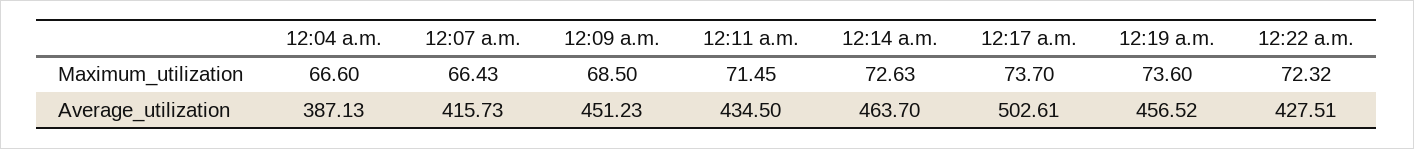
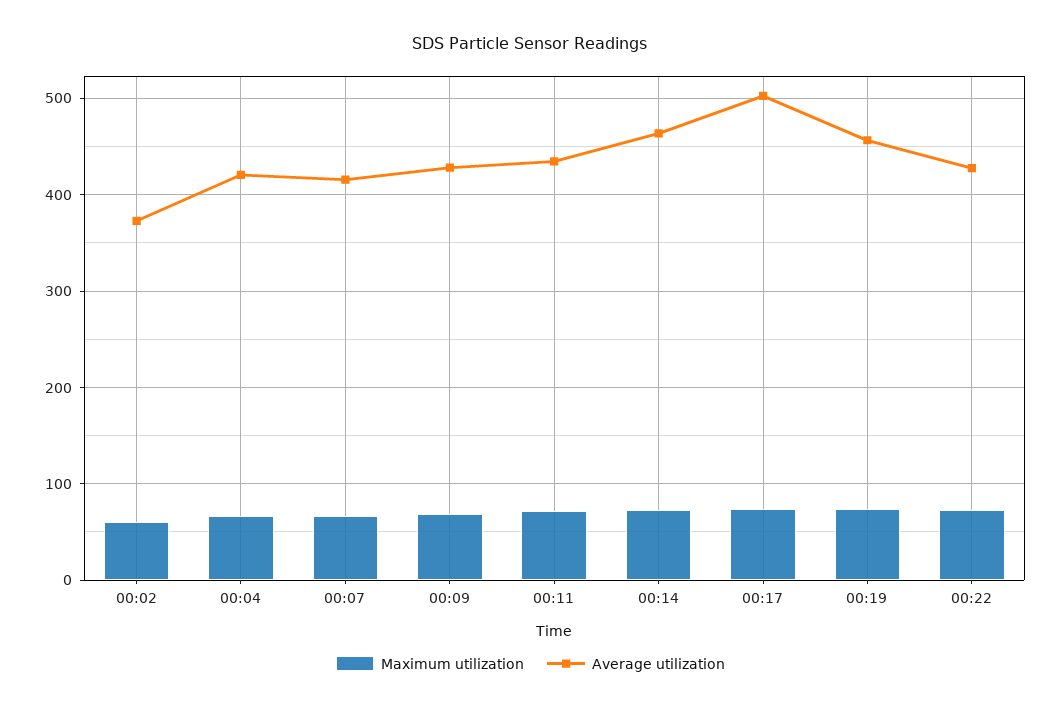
  {
    "Maximum_utilization": {
      "12:04 a.m.": 66.6,
      "12:07 a.m.": 66.43,
      "12:09 a.m.": 68.5,
      "12:11 a.m.": 71.45,
      "12:14 a.m.": 72.63,
      "12:17 a.m.": 73.7,
      "12:19 a.m.": 73.6,
-     "12:22 a.m.": 72.32
+     "12:22 a.m.": 72.32,
+     "00:02": 60
    },
    "Average_utilization": {
-     "12:04 a.m.": 387.13,
+     "12:04 a.m.": 420,
      "12:07 a.m.": 415.73,
-     "12:09 a.m.": 451.23,
+     "12:09 a.m.": 430,
      "12:11 a.m.": 434.5,
      "12:14 a.m.": 463.7,
      "12:17 a.m.": 502.61,
      "12:19 a.m.": 456.52,
-     "12:22 a.m.": 427.51
+     "12:22 a.m.": 427.51,
+     "00:02": 370
    }
  }

